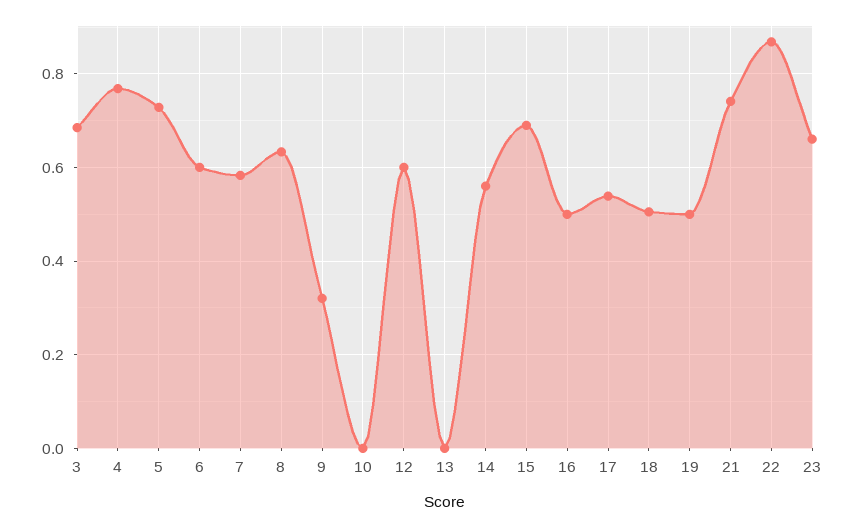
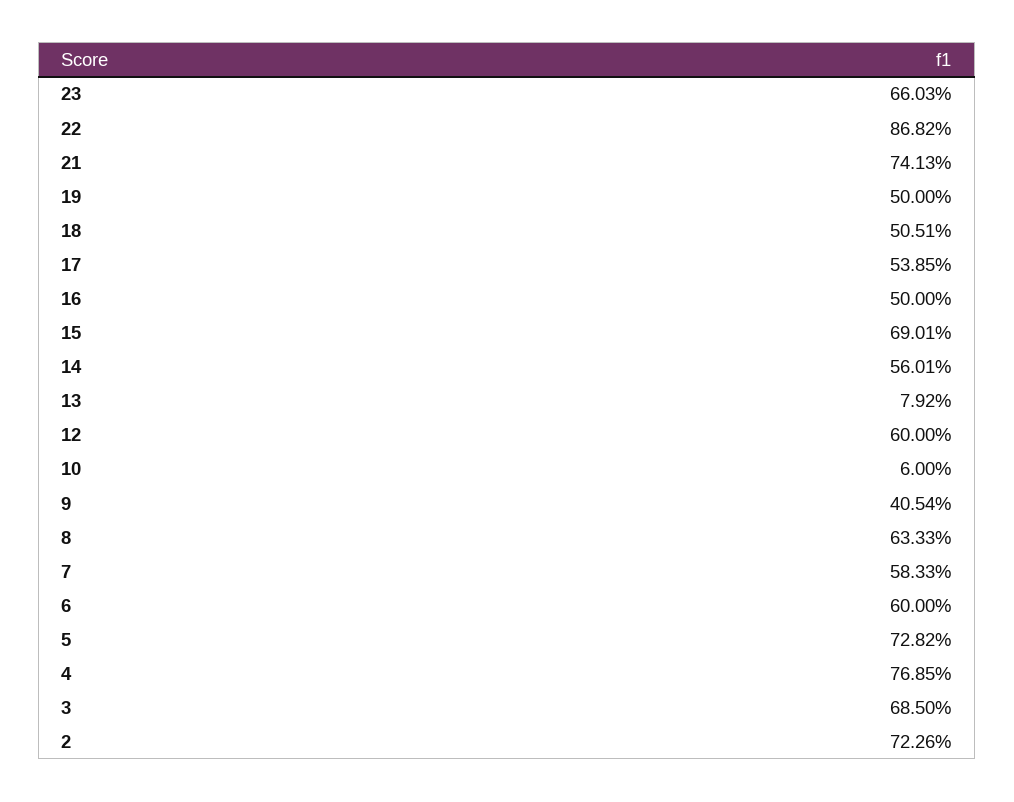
  {
    "3": 0.685,
    "4": 0.7685,
    "5": 0.7282,
    "6": 0.6,
    "7": 0.5833,
    "8": 0.6333,
-   "9": 0.32,
+   "9": 0.4054,
-   "10": 0,
+   "10": 0.06,
    "12": 0.6,
-   "13": 0,
+   "13": 0.0792,
    "14": 0.5601,
    "15": 0.6901,
    "16": 0.5,
    "17": 0.5385,
    "18": 0.5051,
    "19": 0.5,
    "21": 0.7413,
    "22": 0.8682,
-   "23": 0.6603
+   "23": 0.6603,
+   "2": 0.7226
  }

